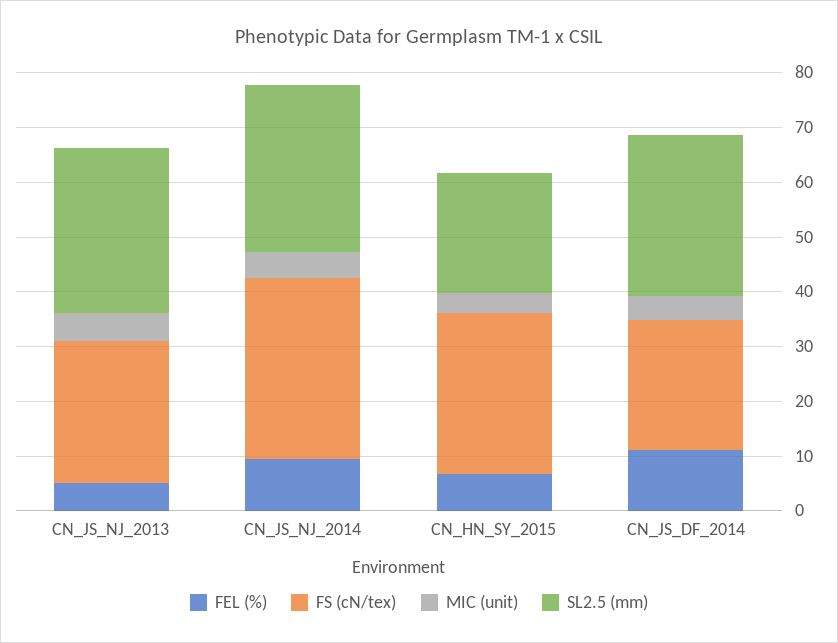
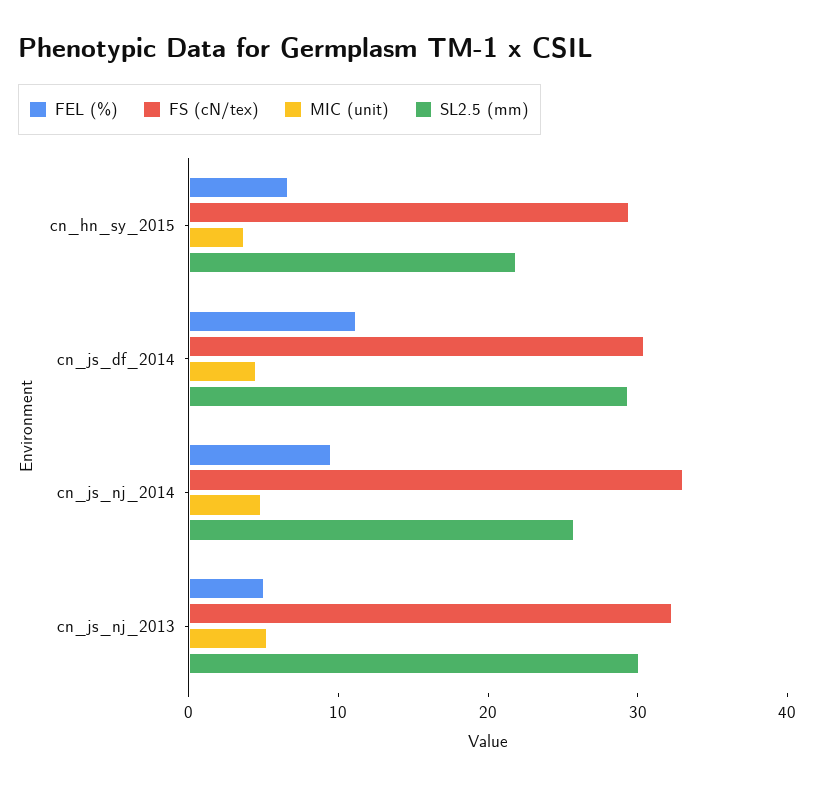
  {
    "FEL (%)": {
      "CN_JS_NJ_2013": 6,
      "CN_JS_NJ_2014": 10,
      "CN_HN_SY_2015": 6,
      "CN_JS_DF_2014": 12
    },
    "FS (cN/tex)": {
-     "CN_JS_NJ_2013": 26,
+     "CN_JS_NJ_2013": 32,
      "CN_JS_NJ_2014": 34,
      "CN_HN_SY_2015": 30,
-     "CN_JS_DF_2014": 24
+     "CN_JS_DF_2014": 30
    },
    "MIC (unit)": {
      "CN_JS_NJ_2013": 6,
      "CN_JS_NJ_2014": 4,
      "CN_HN_SY_2015": 4,
      "CN_JS_DF_2014": 4
    },
    "SL2.5 (mm)": {
      "CN_JS_NJ_2013": 30,
-     "CN_JS_NJ_2014": 30,
+     "CN_JS_NJ_2014": 26,
      "CN_HN_SY_2015": 22,
      "CN_JS_DF_2014": 30
    }
  }

